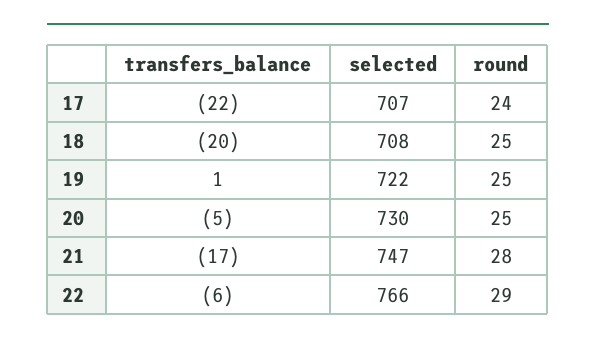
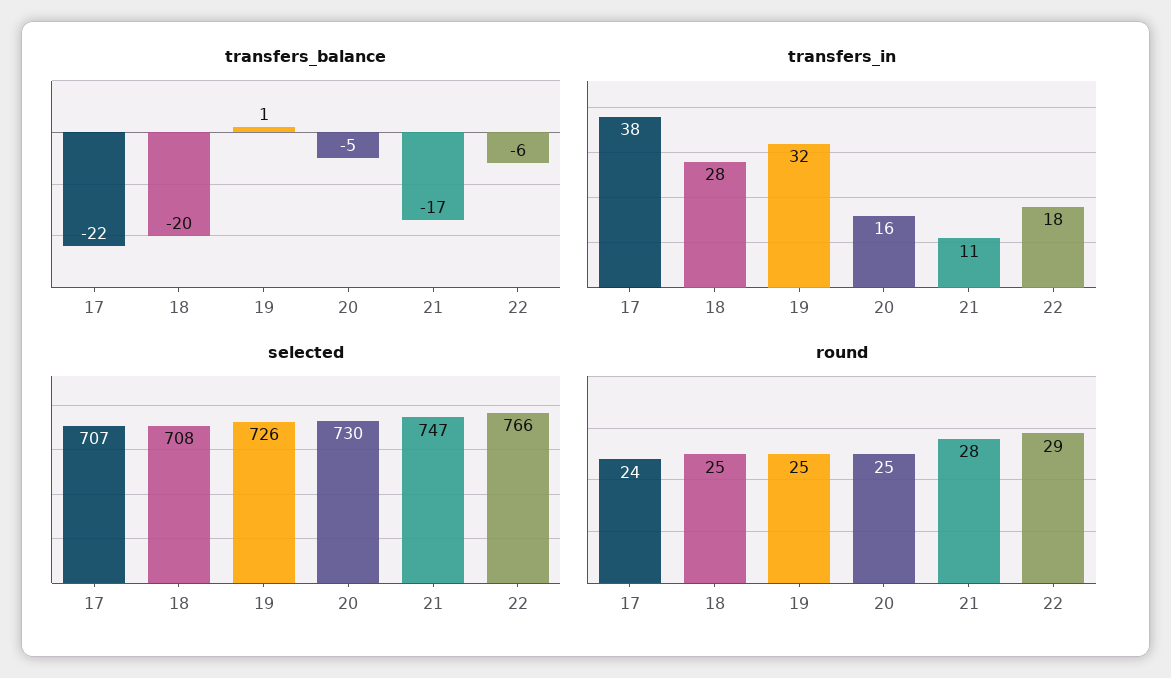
  {
    "transfers_balance": {
      "17": -22,
      "18": -20,
      "19": 1,
      "20": -5,
      "21": -17,
      "22": -6
    },
    "selected": {
      "17": 707,
      "18": 708,
-     "19": 722,
+     "19": 726,
      "20": 730,
      "21": 747,
      "22": 766
    },
    "round": {
      "17": 24,
      "18": 25,
      "19": 25,
      "20": 25,
      "21": 28,
      "22": 29
-   }
+   },
+   "transfers_in": {
+     "17": 38,
+     "18": 28,
+     "19": 32,
+     "20": 16,
+     "21": 11,
+     "22": 18
+   }
  }

